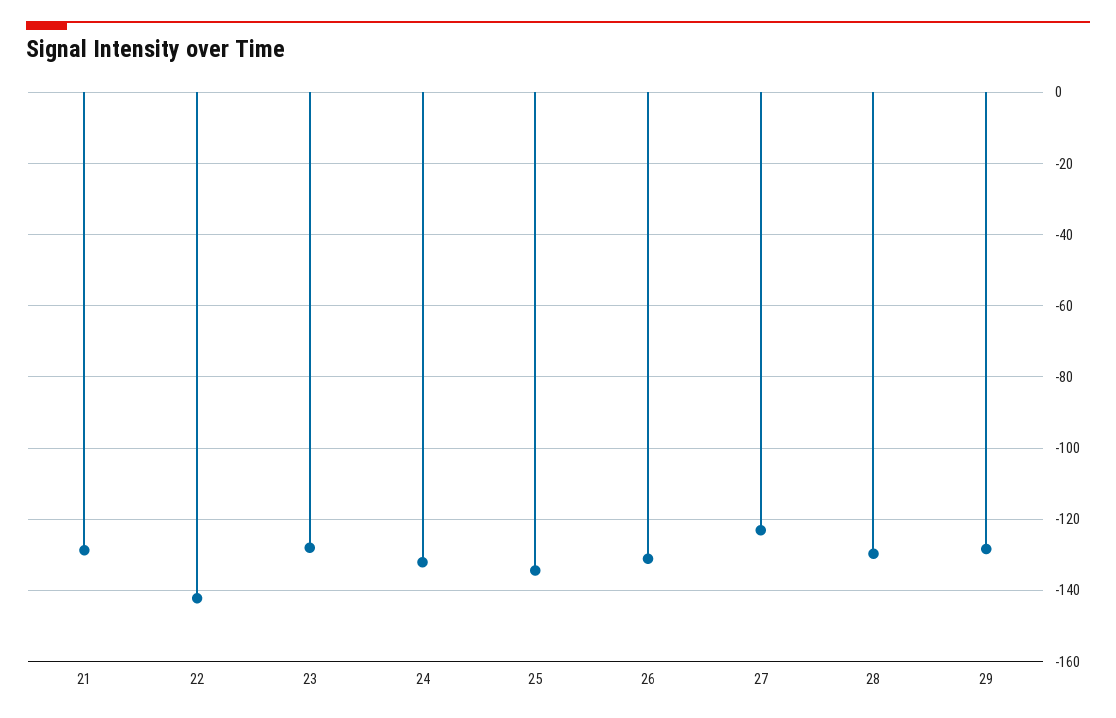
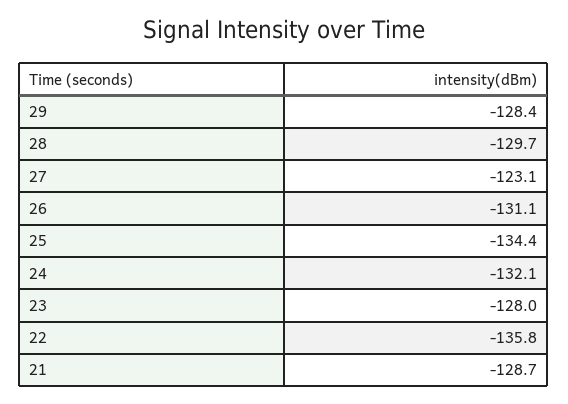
  {
    "21": -128.7,
-   "22": -142,
+   "22": -135.8,
    "23": -128,
    "24": -132.1,
    "25": -134.4,
    "26": -131.1,
    "27": -123.1,
    "28": -129.7,
    "29": -128.4
  }

